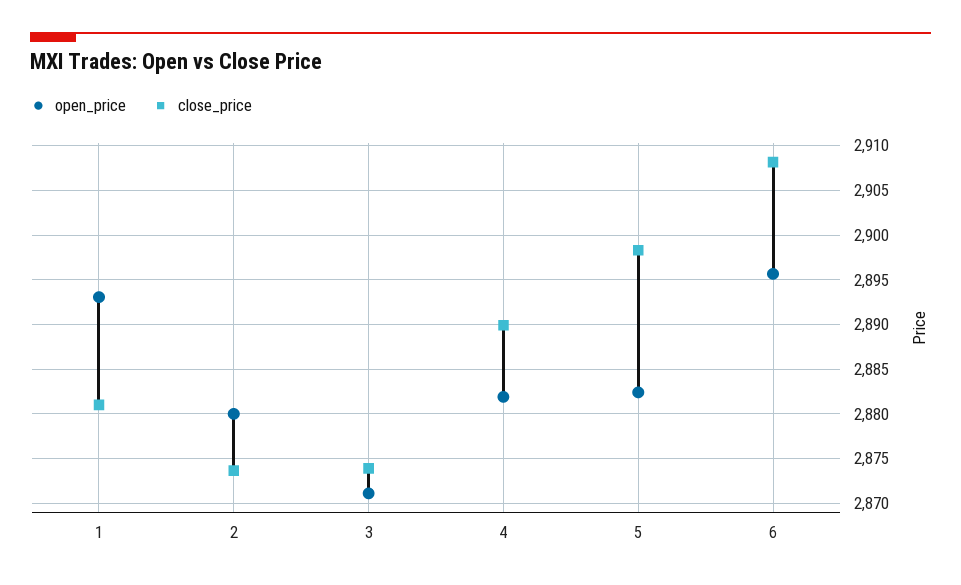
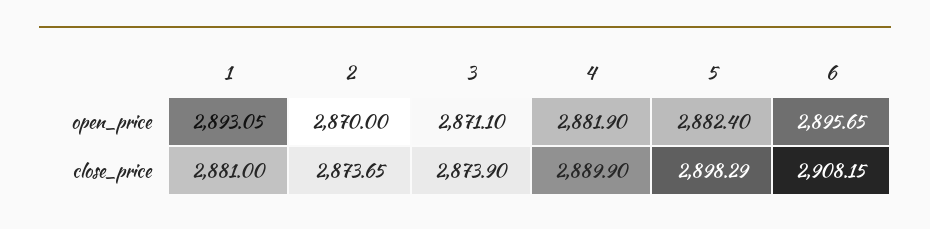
  {
    "open_price": {
      "1": 2893.05,
-     "2": 2880,
+     "2": 2870,
      "3": 2871.1,
      "4": 2881.9,
      "5": 2882.4,
      "6": 2895.65
    },
    "close_price": {
      "1": 2881,
      "2": 2873.65,
      "3": 2873.9,
      "4": 2889.9,
      "5": 2898.29,
      "6": 2908.15
    }
  }

